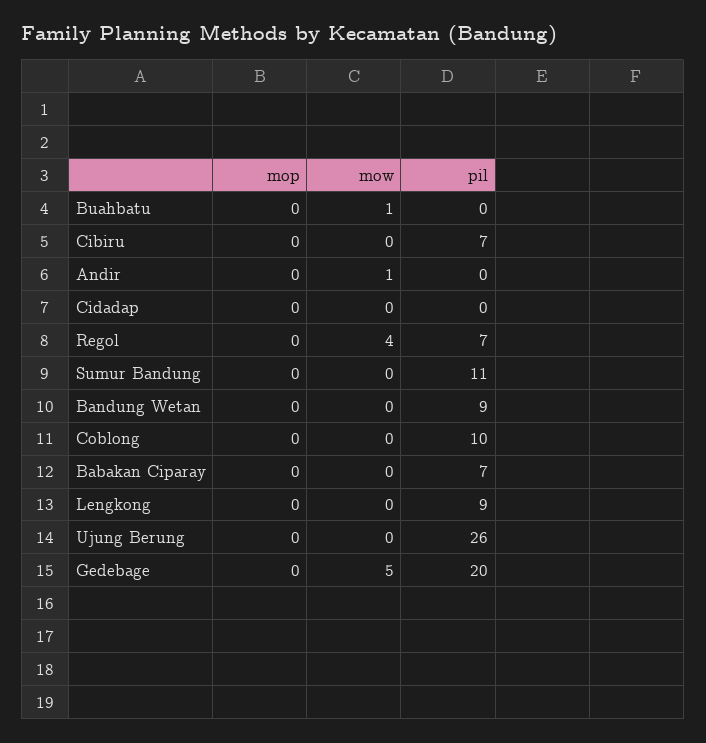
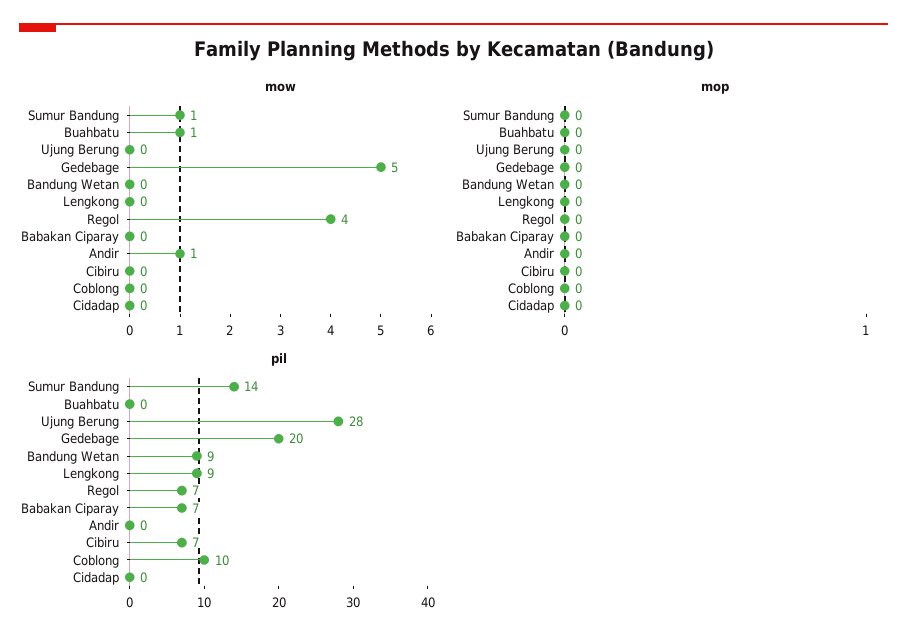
  {
    "mop": {
      "Buahbatu": 0,
      "Cibiru": 0,
      "Andir": 0,
      "Cidadap": 0,
      "Regol": 0,
      "Sumur Bandung": 0,
      "Bandung Wetan": 0,
      "Coblong": 0,
      "Babakan Ciparay": 0,
      "Lengkong": 0,
      "Ujung Berung": 0,
      "Gedebage": 0
    },
    "mow": {
      "Buahbatu": 1,
      "Cibiru": 0,
      "Andir": 1,
      "Cidadap": 0,
      "Regol": 4,
-     "Sumur Bandung": 0,
+     "Sumur Bandung": 1,
      "Bandung Wetan": 0,
      "Coblong": 0,
      "Babakan Ciparay": 0,
      "Lengkong": 0,
      "Ujung Berung": 0,
      "Gedebage": 5
    },
    "pil": {
      "Buahbatu": 0,
      "Cibiru": 7,
      "Andir": 0,
      "Cidadap": 0,
      "Regol": 7,
-     "Sumur Bandung": 11,
+     "Sumur Bandung": 14,
      "Bandung Wetan": 9,
      "Coblong": 10,
      "Babakan Ciparay": 7,
      "Lengkong": 9,
-     "Ujung Berung": 26,
+     "Ujung Berung": 28,
      "Gedebage": 20
    }
  }

